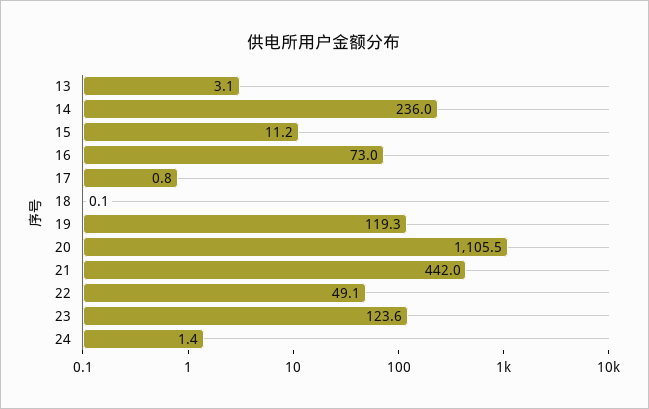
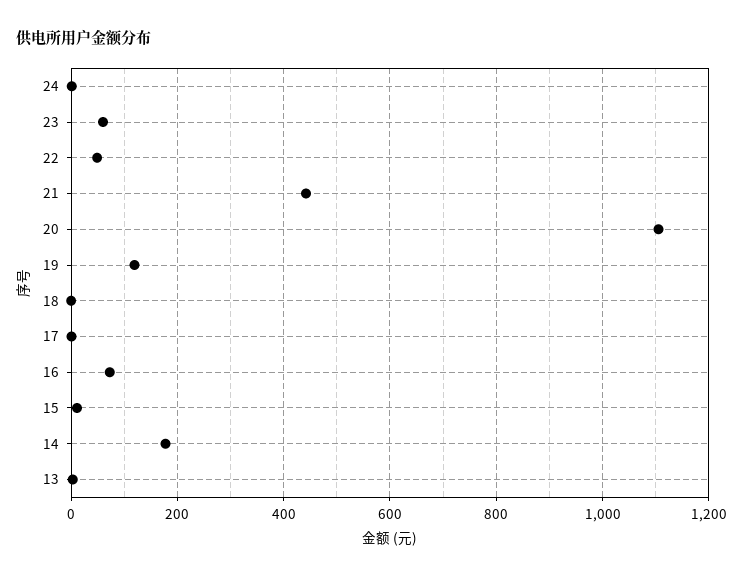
  {
    "13": 3.1,
-   "14": 236,
+   "14": 180,
    "15": 11.2,
    "16": 73,
    "17": 0.8,
    "18": 0.1,
    "19": 119.3,
    "20": 1105.5,
    "21": 442,
    "22": 49.1,
-   "23": 123.6,
+   "23": 60,
    "24": 1.4
  }

